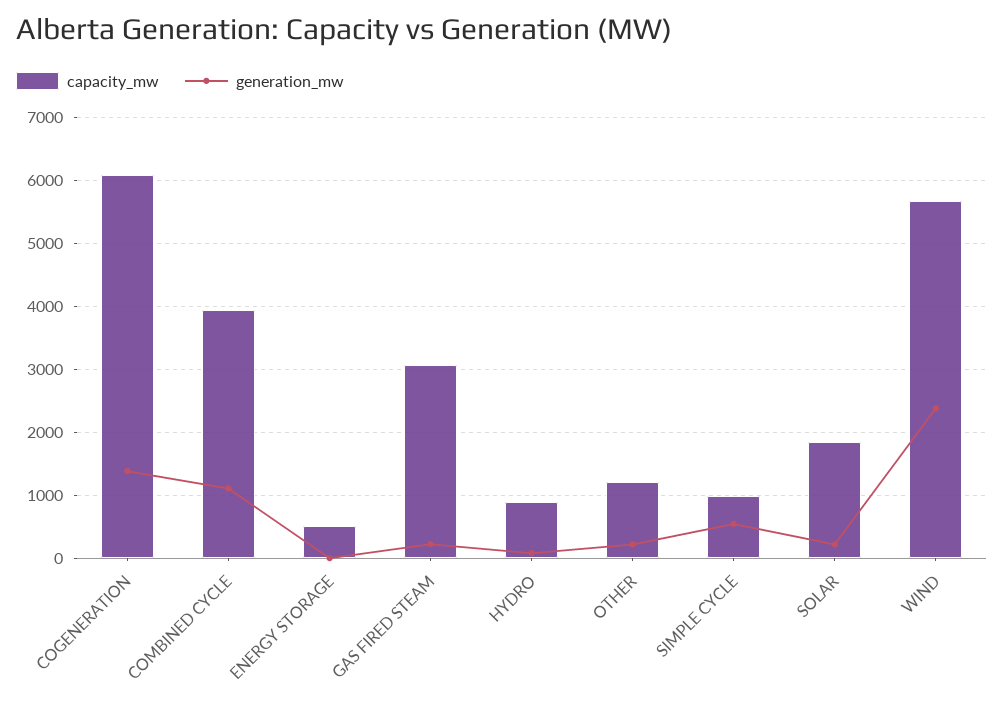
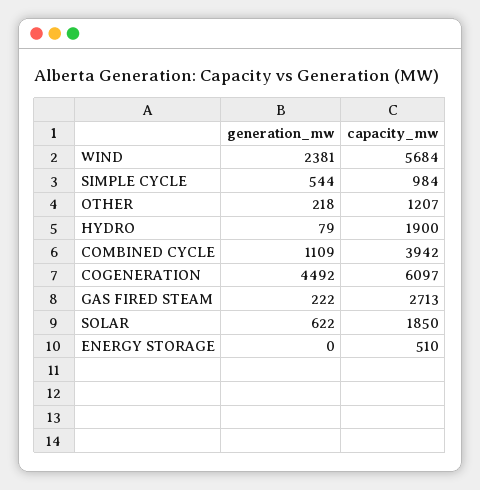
  {
    "capacity_mw": {
      "COGENERATION": 6097,
      "COMBINED CYCLE": 3942,
      "ENERGY STORAGE": 510,
-     "GAS FIRED STEAM": 3100,
+     "GAS FIRED STEAM": 2713,
-     "HYDRO": 900,
+     "HYDRO": 1900,
      "OTHER": 1207,
      "SIMPLE CYCLE": 984,
      "SOLAR": 1850,
      "WIND": 5684
    },
    "generation_mw": {
-     "COGENERATION": 1400,
+     "COGENERATION": 4492,
      "COMBINED CYCLE": 1109,
      "ENERGY STORAGE": 0,
      "GAS FIRED STEAM": 222,
      "HYDRO": 79,
      "OTHER": 218,
      "SIMPLE CYCLE": 544,
-     "SOLAR": 200,
+     "SOLAR": 622,
      "WIND": 2381
    }
  }

